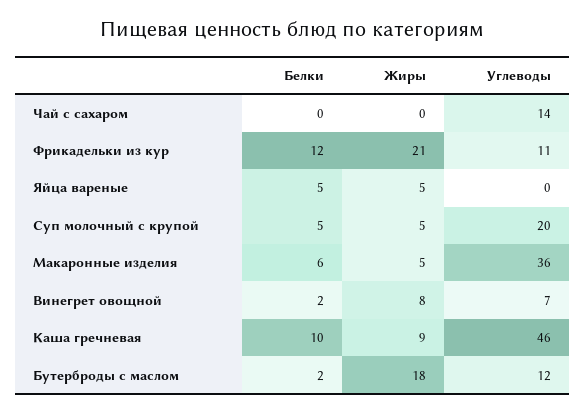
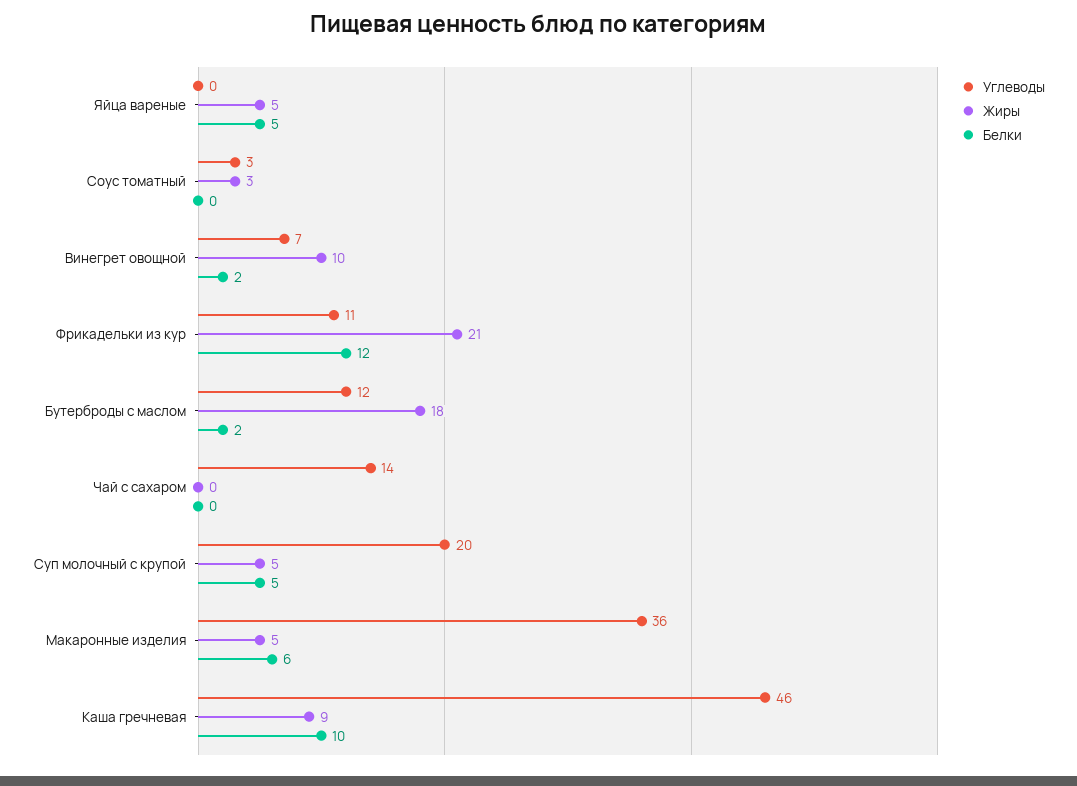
  {
    "Белки": {
      "Чай с сахаром": 0,
      "Фрикадельки из кур": 12,
      "Яйца вареные": 5,
      "Суп молочный с крупой": 5,
      "Макаронные изделия": 6,
      "Винегрет овощной": 2,
      "Каша гречневая": 10,
-     "Бутерброды с маслом": 2
+     "Бутерброды с маслом": 2,
+     "Соус томатный": 0
    },
    "Жиры": {
      "Чай с сахаром": 0,
      "Фрикадельки из кур": 21,
      "Яйца вареные": 5,
      "Суп молочный с крупой": 5,
      "Макаронные изделия": 5,
-     "Винегрет овощной": 8,
+     "Винегрет овощной": 10,
      "Каша гречневая": 9,
-     "Бутерброды с маслом": 18
+     "Бутерброды с маслом": 18,
+     "Соус томатный": 3
    },
    "Углеводы": {
      "Чай с сахаром": 14,
      "Фрикадельки из кур": 11,
      "Яйца вареные": 0,
      "Суп молочный с крупой": 20,
      "Макаронные изделия": 36,
      "Винегрет овощной": 7,
      "Каша гречневая": 46,
-     "Бутерброды с маслом": 12
+     "Бутерброды с маслом": 12,
+     "Соус томатный": 3
    }
  }

